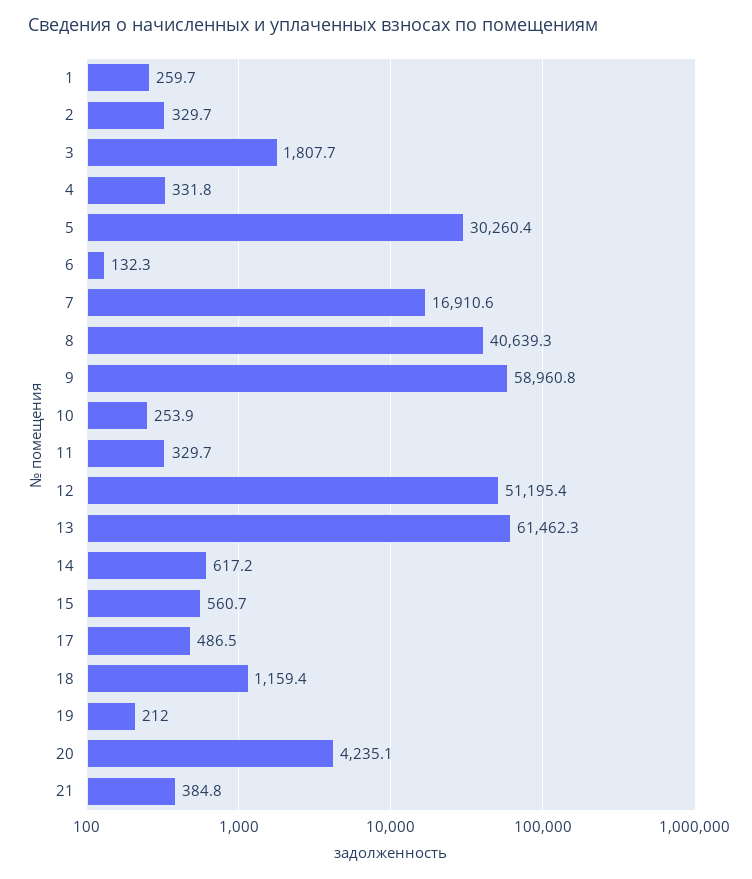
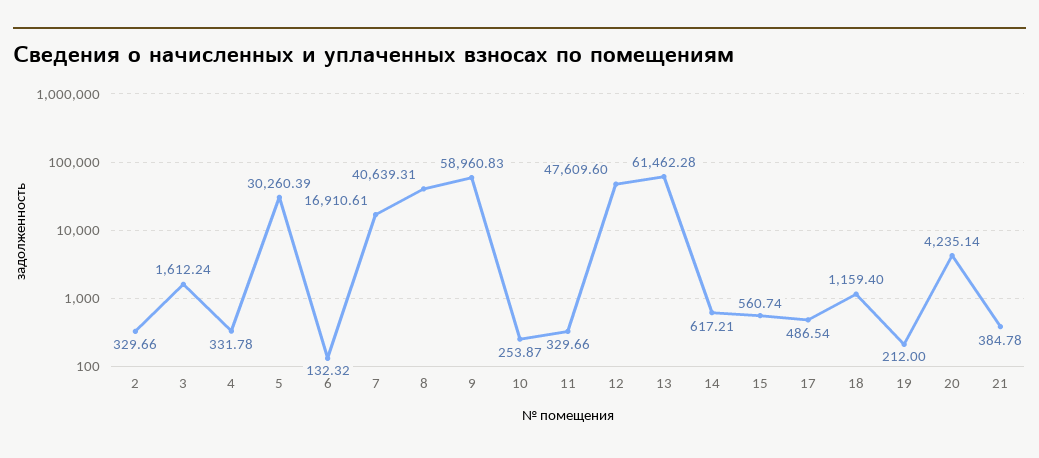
  {
-   "1": 259.7,
    "2": 329.66,
-   "3": 1807.7,
+   "3": 1612.24,
    "4": 331.78,
    "5": 30260.39,
    "6": 132.32,
    "7": 16910.61,
    "8": 40639.31,
    "9": 58960.83,
    "10": 253.87,
    "11": 329.66,
-   "12": 51195.4,
+   "12": 47609.6,
    "13": 61462.28,
    "14": 617.21,
    "15": 560.74,
    "17": 486.54,
    "18": 1159.4,
    "19": 212,
    "20": 4235.14,
    "21": 384.78
  }

